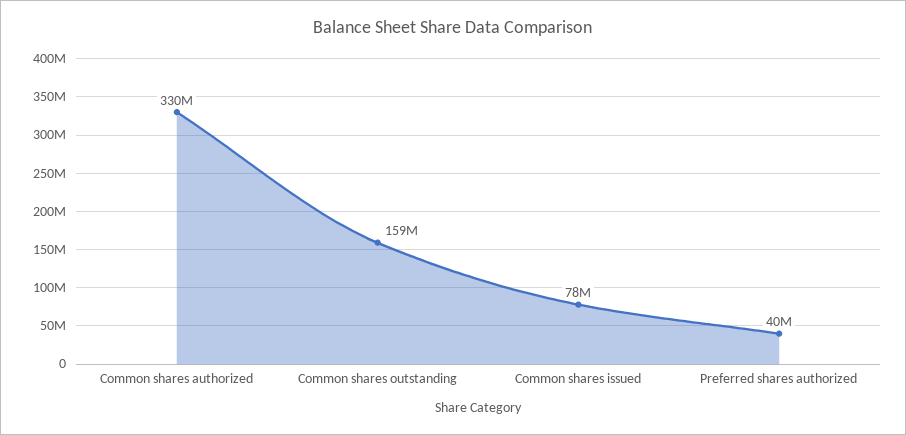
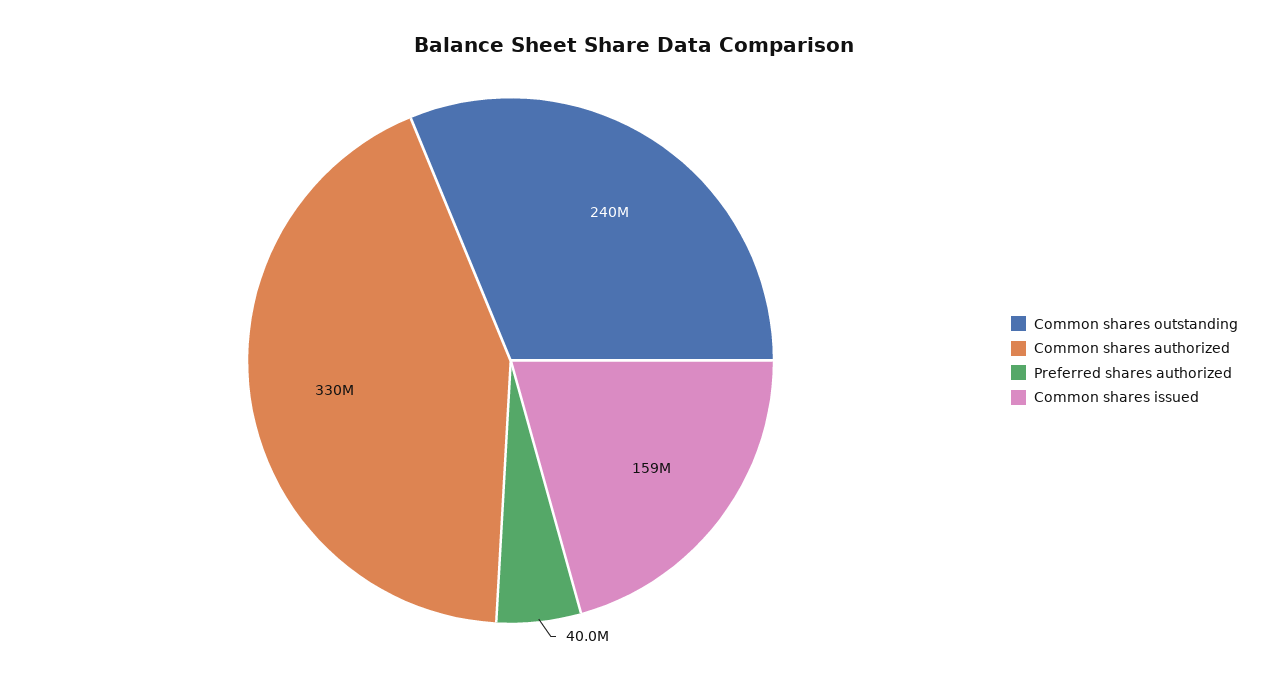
  {
    "Common shares authorized": 330000000,
-   "Common shares outstanding": 159000000,
+   "Common shares outstanding": 240000000,
-   "Common shares issued": 78000000,
+   "Common shares issued": 159000000,
    "Preferred shares authorized": 40000000
  }

